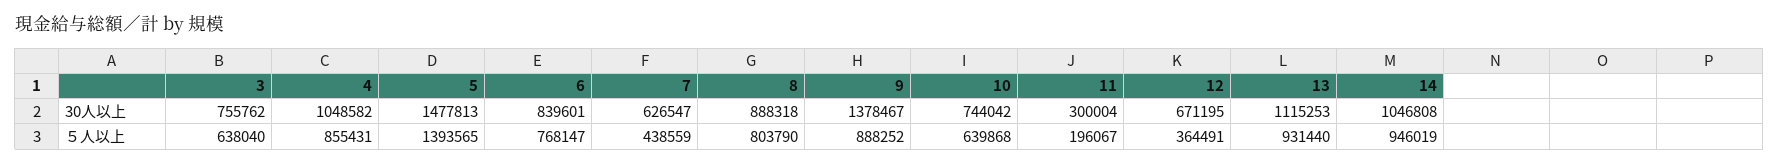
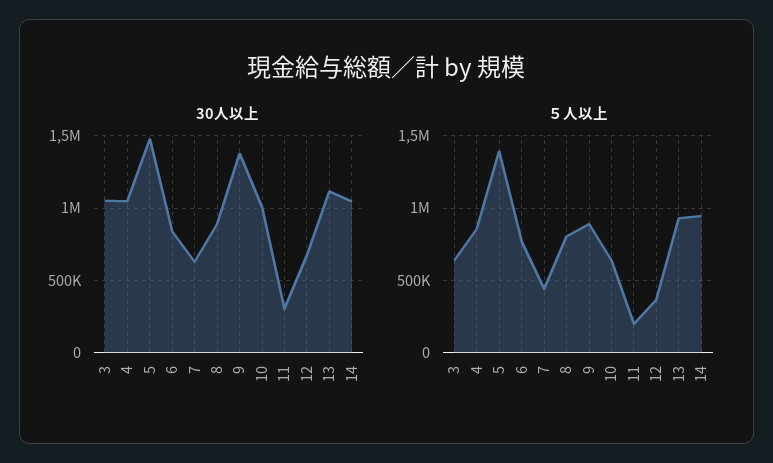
  {
    "30人以上": {
-     "3": 755762,
+     "3": 1050000,
      "4": 1048582,
      "5": 1477813,
      "6": 839601,
      "7": 626547,
      "8": 888318,
      "9": 1378467,
-     "10": 744042,
+     "10": 1000000,
      "11": 300004,
      "12": 671195,
      "13": 1115253,
      "14": 1046808
    },
    "５人以上": {
      "3": 638040,
      "4": 855431,
      "5": 1393565,
      "6": 768147,
      "7": 438559,
      "8": 803790,
      "9": 888252,
      "10": 639868,
      "11": 196067,
      "12": 364491,
      "13": 931440,
      "14": 946019
    }
  }

